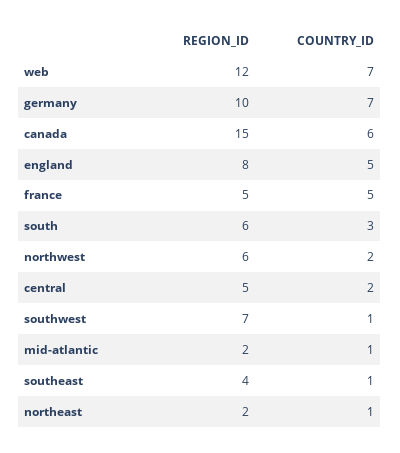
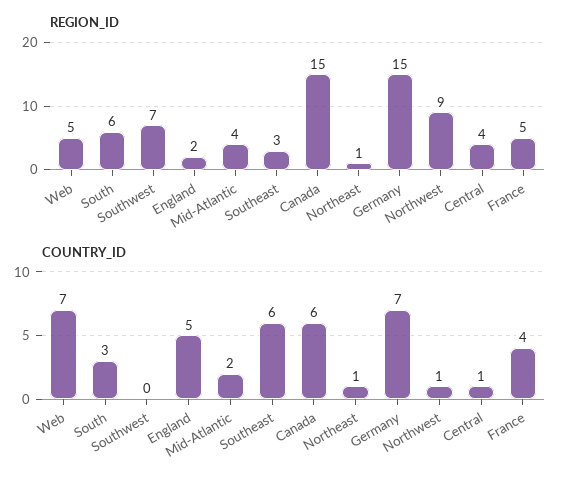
  {
    "REGION_ID": {
-     "web": 12,
+     "web": 5,
-     "germany": 10,
+     "germany": 15,
      "canada": 15,
-     "england": 8,
+     "england": 2,
      "france": 5,
      "south": 6,
-     "northwest": 6,
+     "northwest": 9,
-     "central": 5,
+     "central": 4,
      "southwest": 7,
-     "mid-atlantic": 2,
+     "mid-atlantic": 4,
-     "southeast": 4,
+     "southeast": 3,
-     "northeast": 2
+     "northeast": 1
    },
    "COUNTRY_ID": {
      "web": 7,
      "germany": 7,
      "canada": 6,
      "england": 5,
-     "france": 5,
+     "france": 4,
      "south": 3,
-     "northwest": 2,
+     "northwest": 1,
-     "central": 2,
+     "central": 1,
-     "southwest": 1,
+     "southwest": 0,
-     "mid-atlantic": 1,
+     "mid-atlantic": 2,
-     "southeast": 1,
+     "southeast": 6,
      "northeast": 1
    }
  }

